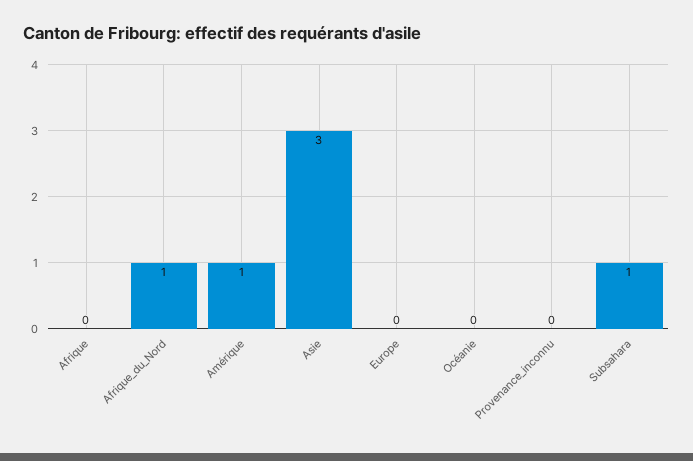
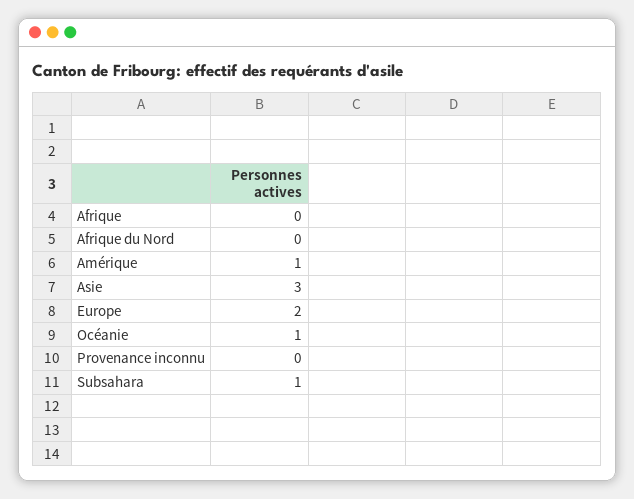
  {
    "Afrique": 0,
-   "Afrique_du_Nord": 1,
+   "Afrique_du_Nord": 0,
    "Amérique": 1,
    "Asie": 3,
-   "Europe": 0,
+   "Europe": 2,
-   "Océanie": 0,
+   "Océanie": 1,
    "Provenance_inconnu": 0,
    "Subsahara": 1
  }

